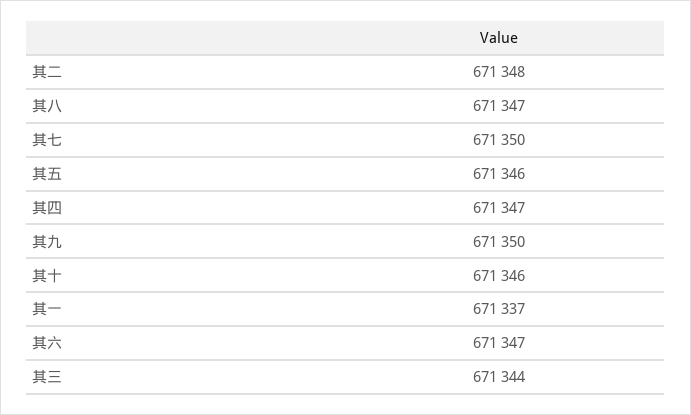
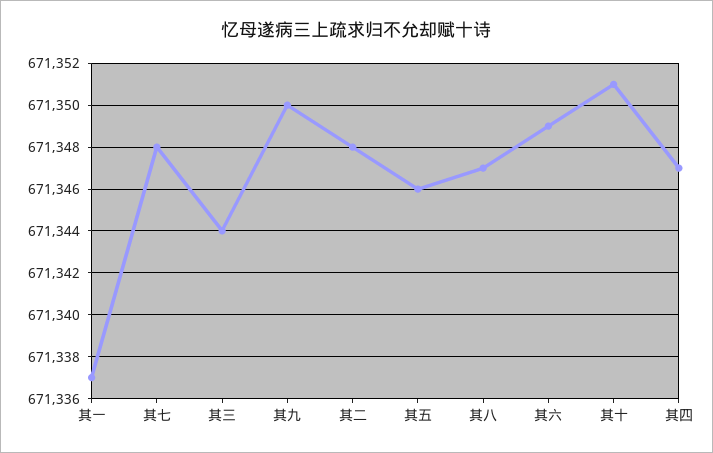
  {
    "其二": 671348,
    "其八": 671347,
-   "其七": 671350,
+   "其七": 671348,
    "其五": 671346,
    "其四": 671347,
    "其九": 671350,
-   "其十": 671346,
+   "其十": 671351,
    "其一": 671337,
-   "其六": 671347,
+   "其六": 671349,
    "其三": 671344
  }

